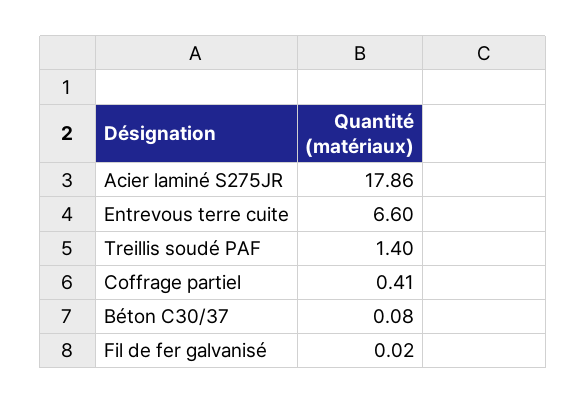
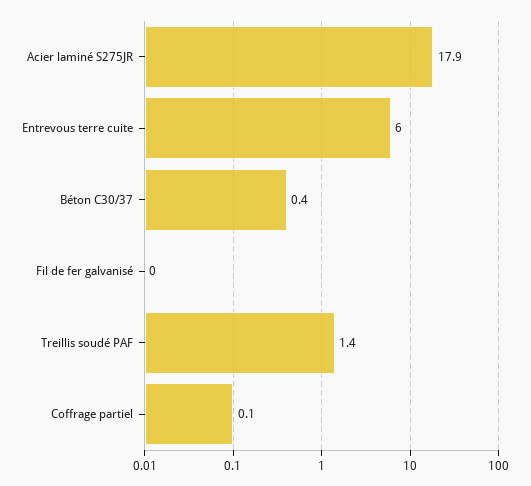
  {
    "Acier laminé S275JR": 17.86,
-   "Entrevous terre cuite": 6.6,
+   "Entrevous terre cuite": 6,
    "Treillis soudé PAF": 1.4,
-   "Coffrage partiel": 0.41,
+   "Coffrage partiel": 0.1,
-   "Béton C30/37": 0.08,
+   "Béton C30/37": 0.4,
    "Fil de fer galvanisé": 0.02
  }

